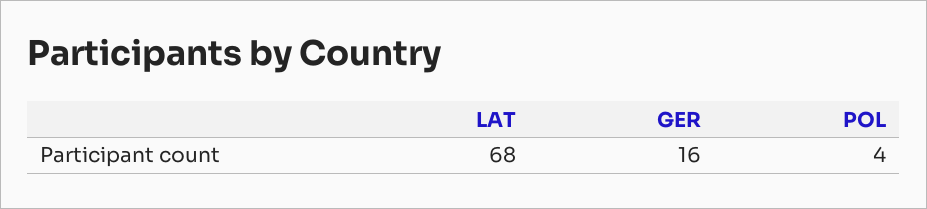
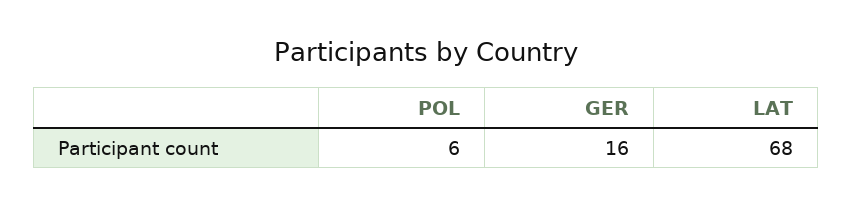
  {
    "LAT": 68,
    "GER": 16,
-   "POL": 4
+   "POL": 6
  }

